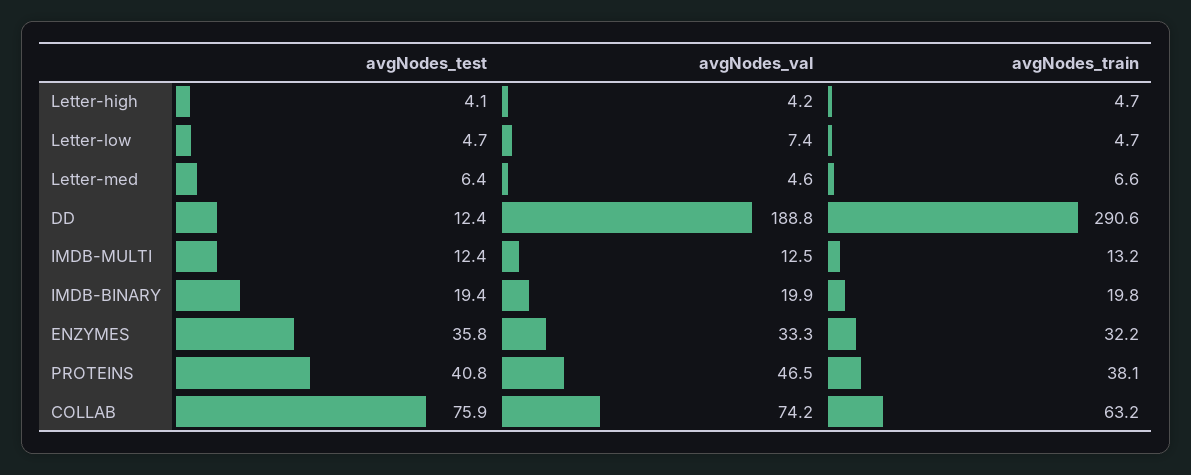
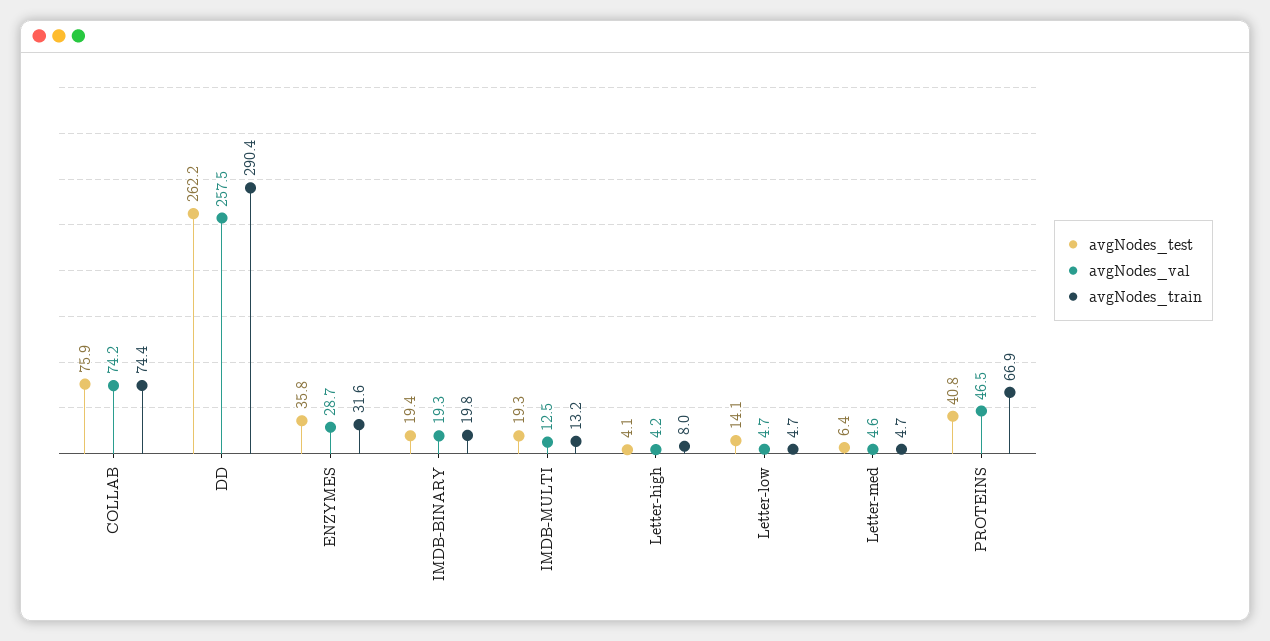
  {
    "avgNodes_test": {
      "Letter-high": 4.1,
-     "Letter-low": 4.7,
+     "Letter-low": 14.1,
      "Letter-med": 6.4,
-     "DD": 12.4,
+     "DD": 262.2,
-     "IMDB-MULTI": 12.4,
+     "IMDB-MULTI": 19.3,
      "IMDB-BINARY": 19.4,
      "ENZYMES": 35.8,
      "PROTEINS": 40.8,
      "COLLAB": 75.9
    },
    "avgNodes_val": {
      "Letter-high": 4.2,
-     "Letter-low": 7.4,
+     "Letter-low": 4.7,
      "Letter-med": 4.6,
-     "DD": 188.8,
+     "DD": 257.5,
      "IMDB-MULTI": 12.5,
-     "IMDB-BINARY": 19.9,
+     "IMDB-BINARY": 19.3,
-     "ENZYMES": 33.3,
+     "ENZYMES": 28.7,
      "PROTEINS": 46.5,
      "COLLAB": 74.2
    },
    "avgNodes_train": {
-     "Letter-high": 4.7,
+     "Letter-high": 8,
      "Letter-low": 4.7,
-     "Letter-med": 6.6,
+     "Letter-med": 4.7,
-     "DD": 290.6,
+     "DD": 290.4,
      "IMDB-MULTI": 13.2,
      "IMDB-BINARY": 19.8,
-     "ENZYMES": 32.2,
+     "ENZYMES": 31.6,
-     "PROTEINS": 38.1,
+     "PROTEINS": 66.9,
-     "COLLAB": 63.2
+     "COLLAB": 74.4
    }
  }

